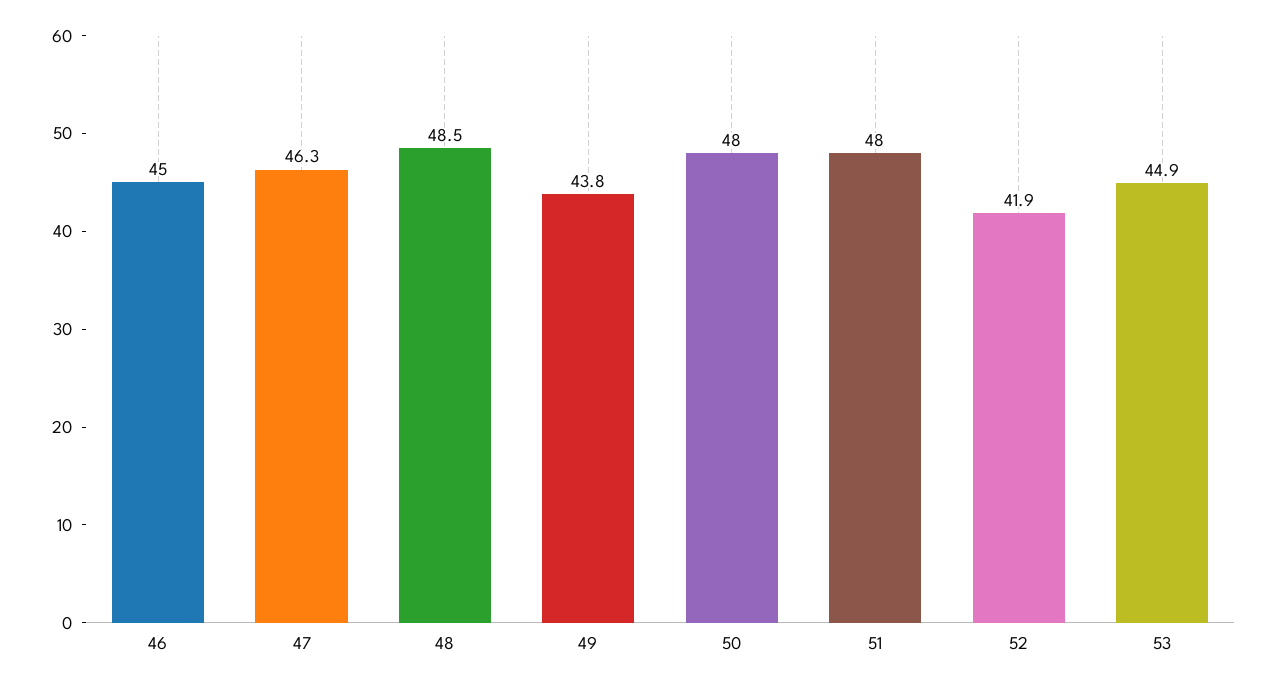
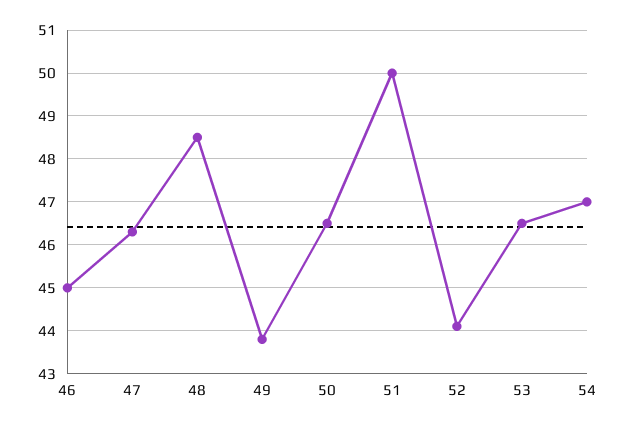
  {
    "46": 45,
    "47": 46.3,
    "48": 48.5,
    "49": 43.8,
-   "50": 48,
+   "50": 46.5,
-   "51": 48,
+   "51": 50,
-   "52": 41.9,
+   "52": 44,
-   "53": 44.9
+   "53": 46.5,
+   "54": 47
  }

